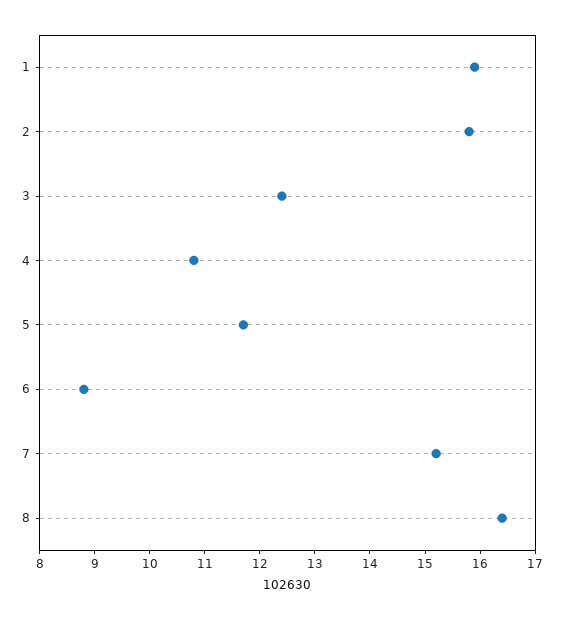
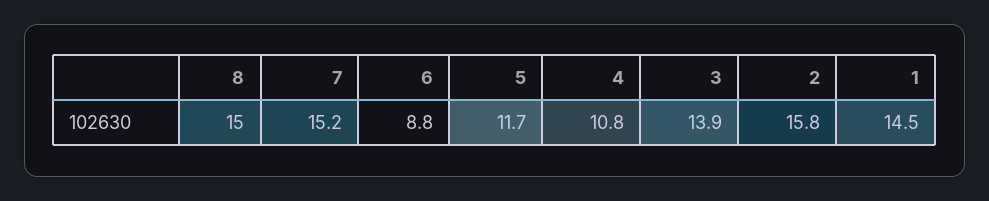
  {
-   "1": 16,
+   "1": 14.5,
    "2": 15.8,
-   "3": 12.5,
+   "3": 13.9,
    "4": 10.8,
    "5": 11.7,
    "6": 8.8,
    "7": 15.2,
-   "8": 16.5
+   "8": 15
  }

